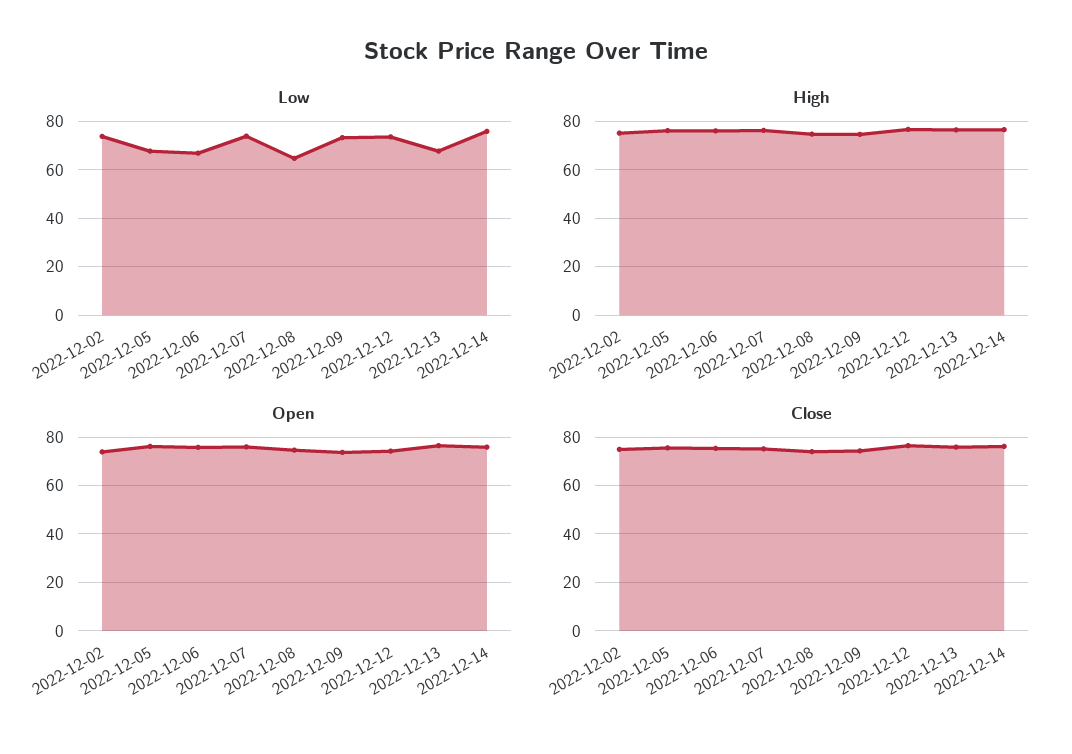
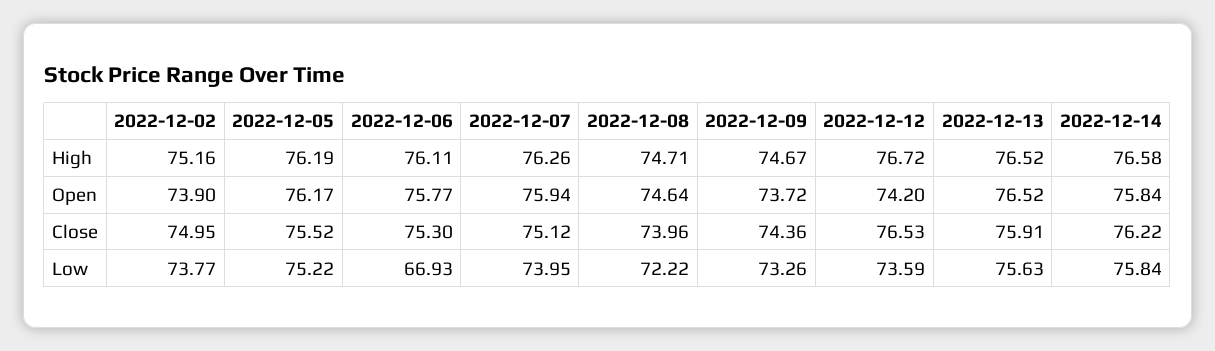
  {
    "Low": {
      "2022-12-02": 73.77,
-     "2022-12-05": 67.5,
+     "2022-12-05": 75.22,
      "2022-12-06": 66.93,
      "2022-12-07": 73.95,
-     "2022-12-08": 65,
+     "2022-12-08": 72.22,
      "2022-12-09": 73.26,
      "2022-12-12": 73.59,
-     "2022-12-13": 67.5,
+     "2022-12-13": 75.63,
      "2022-12-14": 75.84
    },
    "High": {
      "2022-12-02": 75.16,
      "2022-12-05": 76.19,
      "2022-12-06": 76.11,
      "2022-12-07": 76.26,
      "2022-12-08": 74.71,
      "2022-12-09": 74.67,
      "2022-12-12": 76.72,
      "2022-12-13": 76.52,
      "2022-12-14": 76.58
    },
    "Open": {
      "2022-12-02": 73.9,
      "2022-12-05": 76.17,
      "2022-12-06": 75.77,
      "2022-12-07": 75.94,
      "2022-12-08": 74.64,
      "2022-12-09": 73.72,
      "2022-12-12": 74.2,
      "2022-12-13": 76.52,
      "2022-12-14": 75.84
    },
    "Close": {
      "2022-12-02": 74.95,
      "2022-12-05": 75.52,
      "2022-12-06": 75.3,
      "2022-12-07": 75.12,
      "2022-12-08": 73.96,
      "2022-12-09": 74.36,
      "2022-12-12": 76.53,
      "2022-12-13": 75.91,
      "2022-12-14": 76.22
    }
  }

